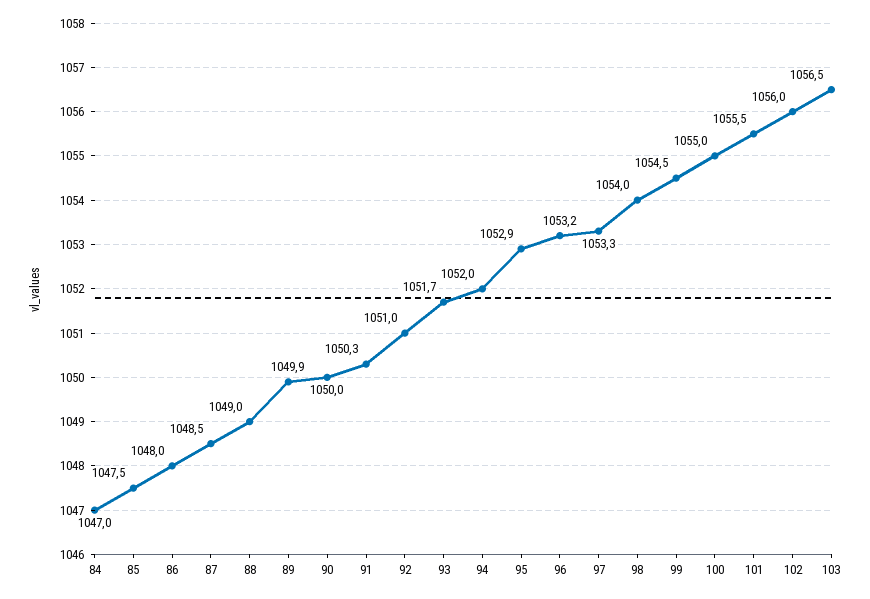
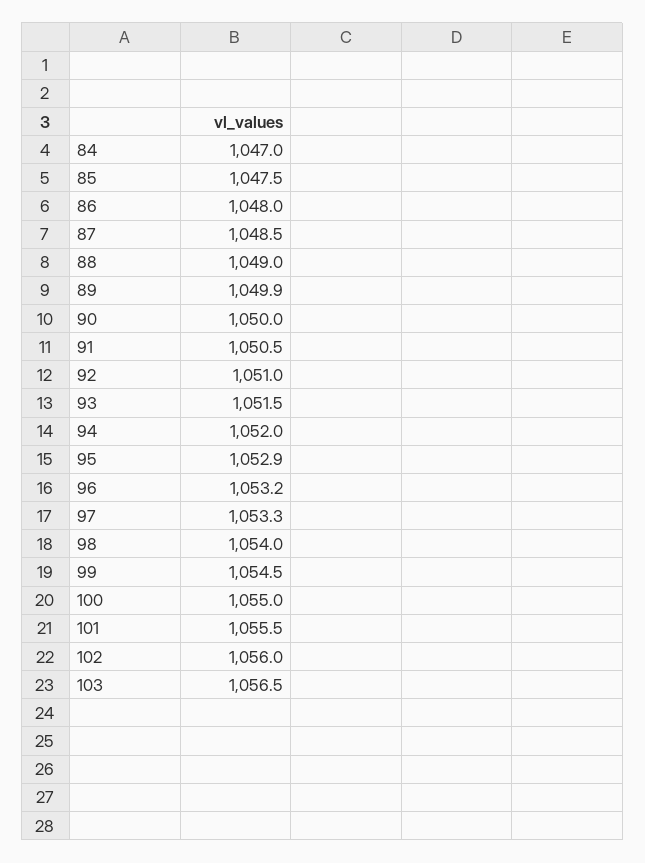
  {
    "84": 1047,
    "85": 1047.5,
    "86": 1048,
    "87": 1048.5,
    "88": 1049,
    "89": 1049.9,
    "90": 1050,
-   "91": 1050.3,
+   "91": 1050.5,
    "92": 1051,
-   "93": 1051.7,
+   "93": 1051.5,
    "94": 1052,
    "95": 1052.9,
    "96": 1053.2,
    "97": 1053.3,
    "98": 1054,
    "99": 1054.5,
    "100": 1055,
    "101": 1055.5,
    "102": 1056,
    "103": 1056.5
  }

